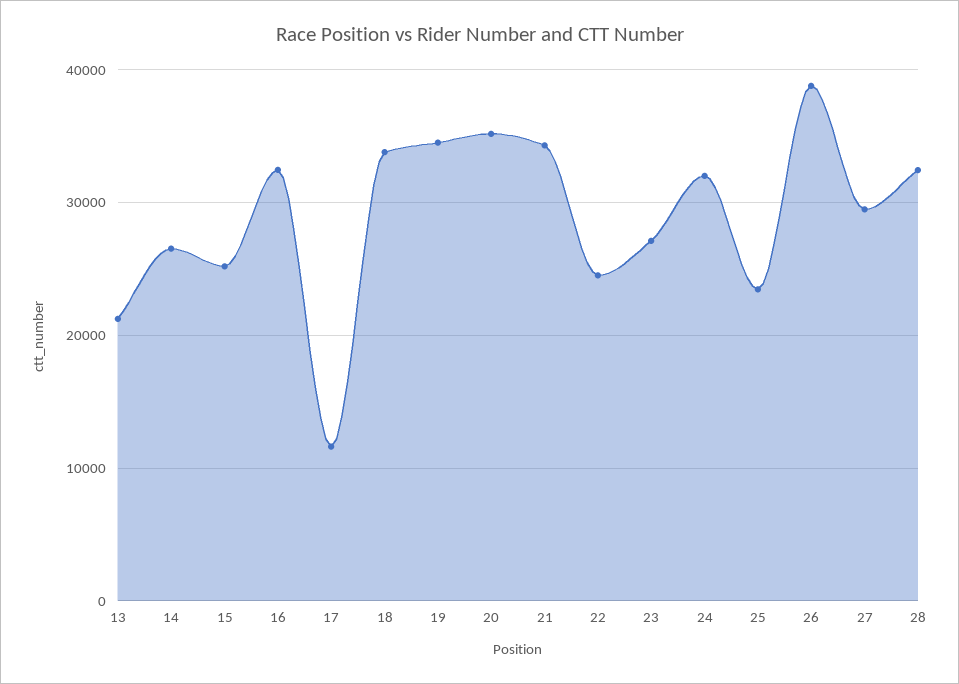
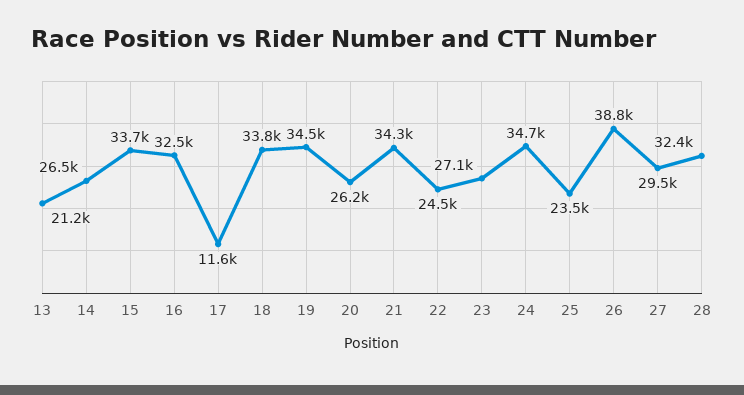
  {
    "13": 21200,
    "14": 26500,
-   "15": 25000,
+   "15": 33700,
    "16": 32500,
    "17": 11600,
    "18": 33800,
    "19": 34500,
-   "20": 35000,
+   "20": 26200,
    "21": 34300,
    "22": 24500,
    "23": 27100,
-   "24": 32000,
+   "24": 34700,
    "25": 23500,
    "26": 38800,
    "27": 29500,
    "28": 32400
  }

